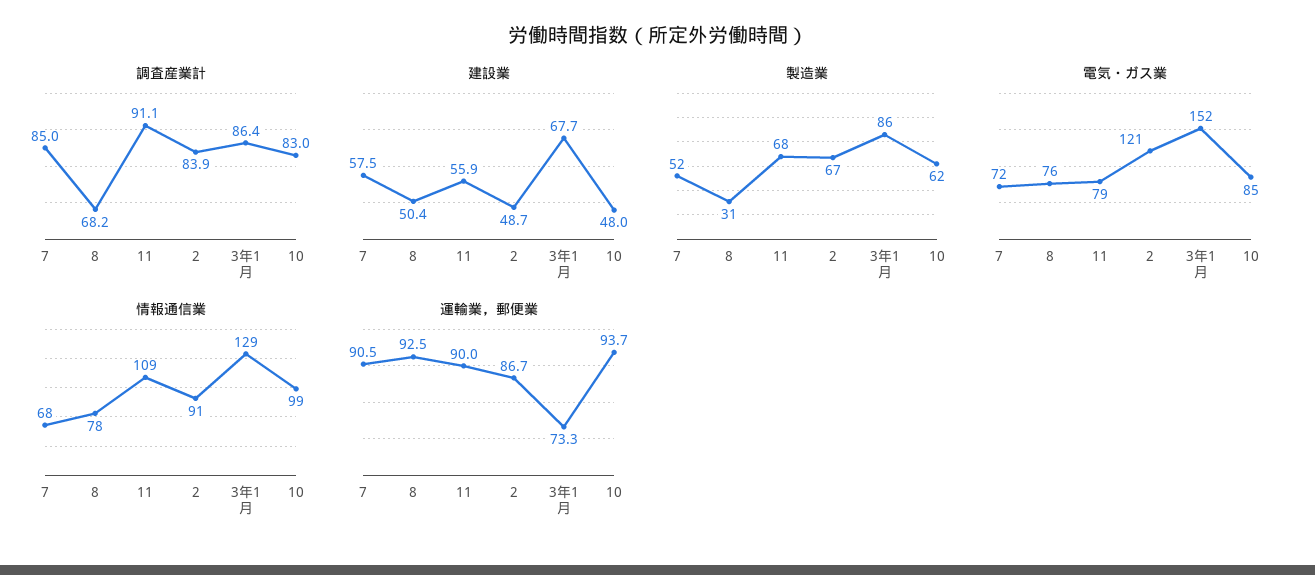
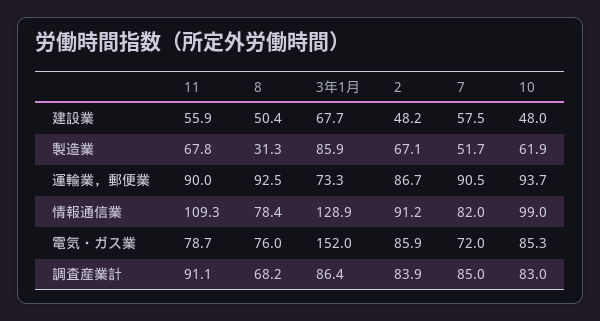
  {
    "調査産業計": {
      "7": 85,
      "8": 68.2,
      "11": 91.1,
      "2": 83.9,
      "3年1月": 86.4,
      "10": 83
    },
    "建設業": {
      "7": 57.5,
      "8": 50.4,
      "11": 55.9,
-     "2": 48.7,
+     "2": 48.2,
      "3年1月": 67.7,
      "10": 48
    },
    "製造業": {
      "7": 51.7,
      "8": 31.3,
      "11": 67.8,
      "2": 67.1,
      "3年1月": 85.9,
      "10": 61.9
    },
    "電気・ガス業": {
      "7": 72,
      "8": 76,
      "11": 78.7,
-     "2": 121,
+     "2": 85.9,
      "3年1月": 152,
      "10": 85.3
    },
    "情報通信業": {
-     "7": 68,
+     "7": 82,
      "8": 78.4,
      "11": 109.3,
      "2": 91.2,
      "3年1月": 128.9,
      "10": 99
    },
    "運輸業，郵便業": {
      "7": 90.5,
      "8": 92.5,
      "11": 90,
      "2": 86.7,
      "3年1月": 73.3,
      "10": 93.7
    }
  }

